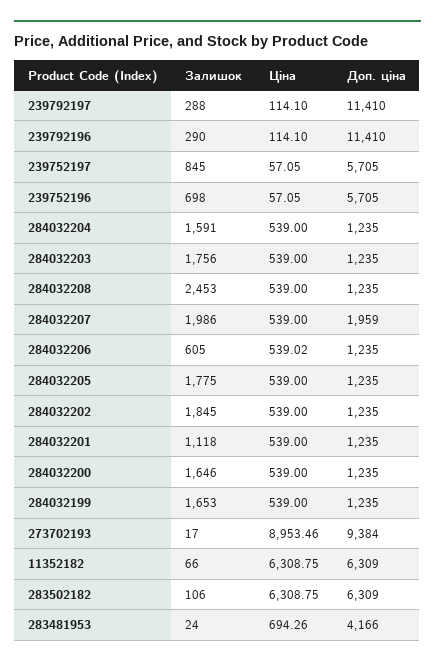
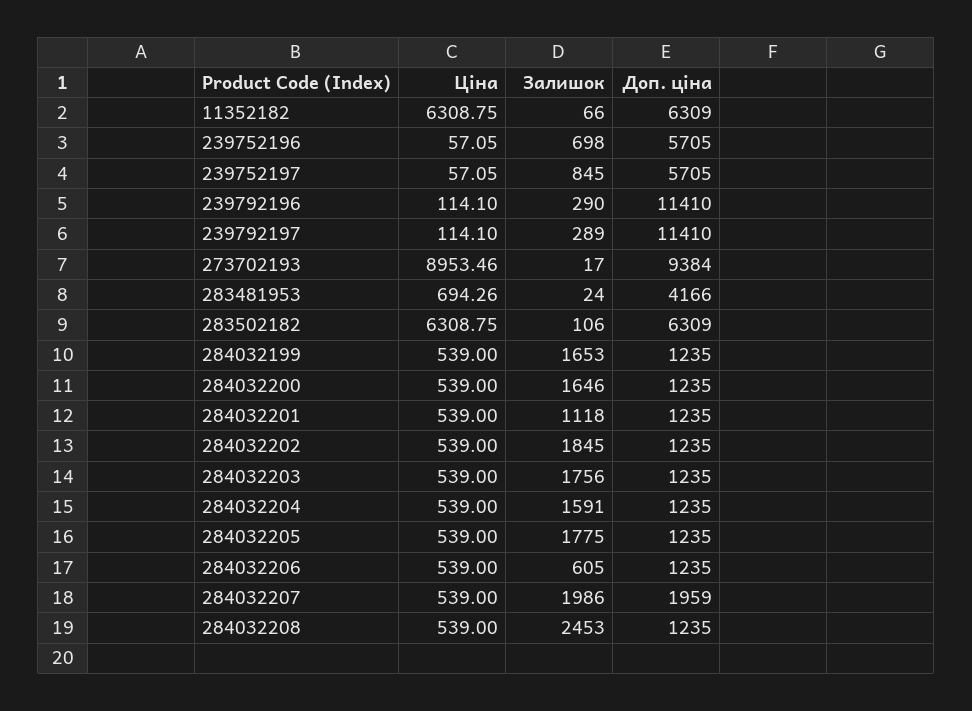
  {
    "Залишок": {
-     "239792197": 288,
+     "239792197": 289,
      "239792196": 290,
      "239752197": 845,
      "239752196": 698,
      "284032204": 1591,
      "284032203": 1756,
      "284032208": 2453,
      "284032207": 1986,
      "284032206": 605,
      "284032205": 1775,
      "284032202": 1845,
      "284032201": 1118,
      "284032200": 1646,
      "284032199": 1653,
      "273702193": 17,
      "11352182": 66,
      "283502182": 106,
      "283481953": 24
    },
    "Ціна": {
      "239792197": 114.1,
      "239792196": 114.1,
      "239752197": 57.05,
      "239752196": 57.05,
      "284032204": 539,
      "284032203": 539,
      "284032208": 539,
      "284032207": 539,
-     "284032206": 539.02,
+     "284032206": 539,
      "284032205": 539,
      "284032202": 539,
      "284032201": 539,
      "284032200": 539,
      "284032199": 539,
      "273702193": 8953.46,
      "11352182": 6308.75,
      "283502182": 6308.75,
      "283481953": 694.26
    },
    "Доп. ціна": {
      "239792197": 11410,
      "239792196": 11410,
      "239752197": 5705,
      "239752196": 5705,
      "284032204": 1235,
      "284032203": 1235,
      "284032208": 1235,
      "284032207": 1959,
      "284032206": 1235,
      "284032205": 1235,
      "284032202": 1235,
      "284032201": 1235,
      "284032200": 1235,
      "284032199": 1235,
      "273702193": 9384,
      "11352182": 6309,
      "283502182": 6309,
      "283481953": 4166
    }
  }

